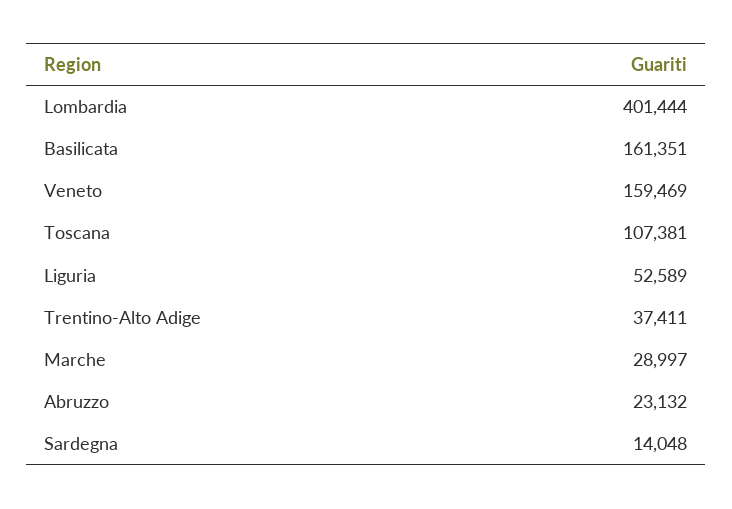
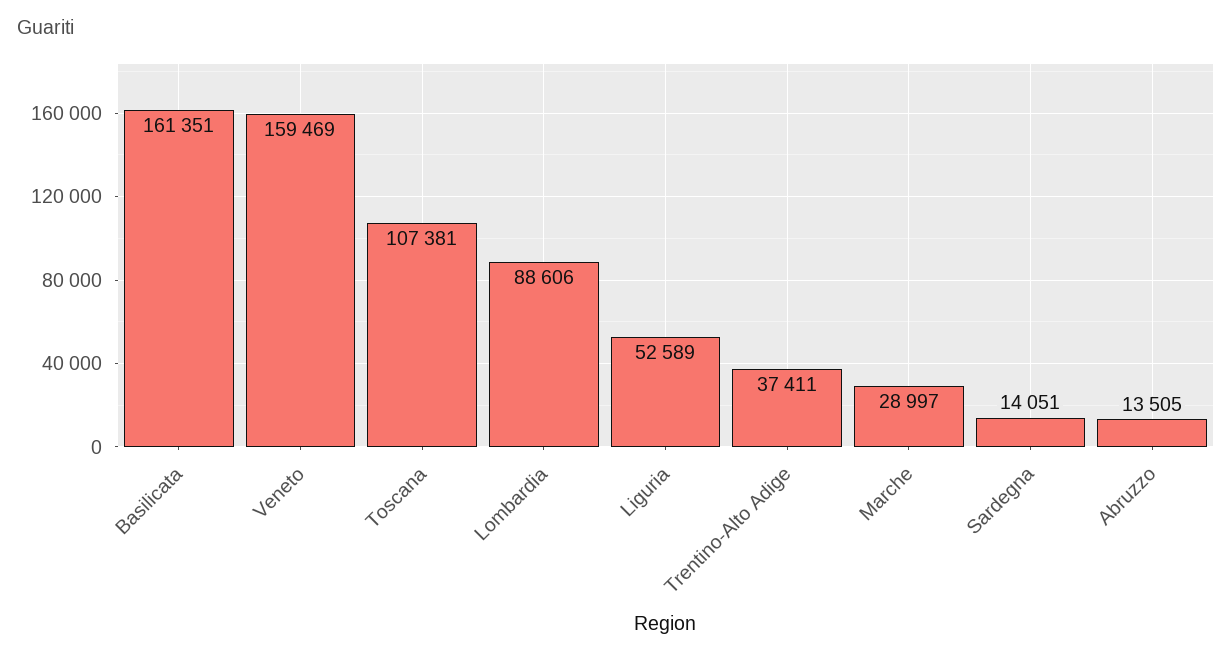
  {
-   "Lombardia": 401444,
+   "Lombardia": 88606,
    "Basilicata": 161351,
    "Veneto": 159469,
    "Toscana": 107381,
    "Liguria": 52589,
    "Trentino-Alto Adige": 37411,
    "Marche": 28997,
-   "Abruzzo": 23132,
+   "Abruzzo": 13505,
-   "Sardegna": 14048
+   "Sardegna": 14051
  }

